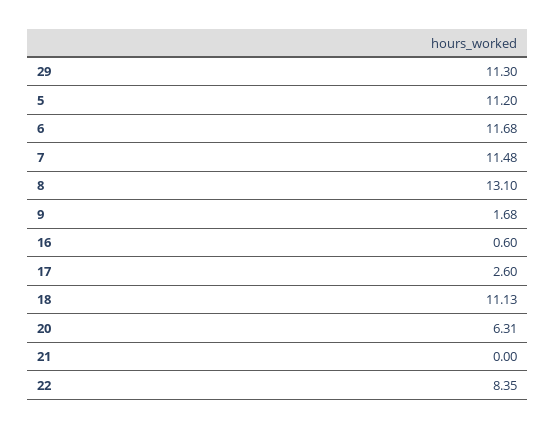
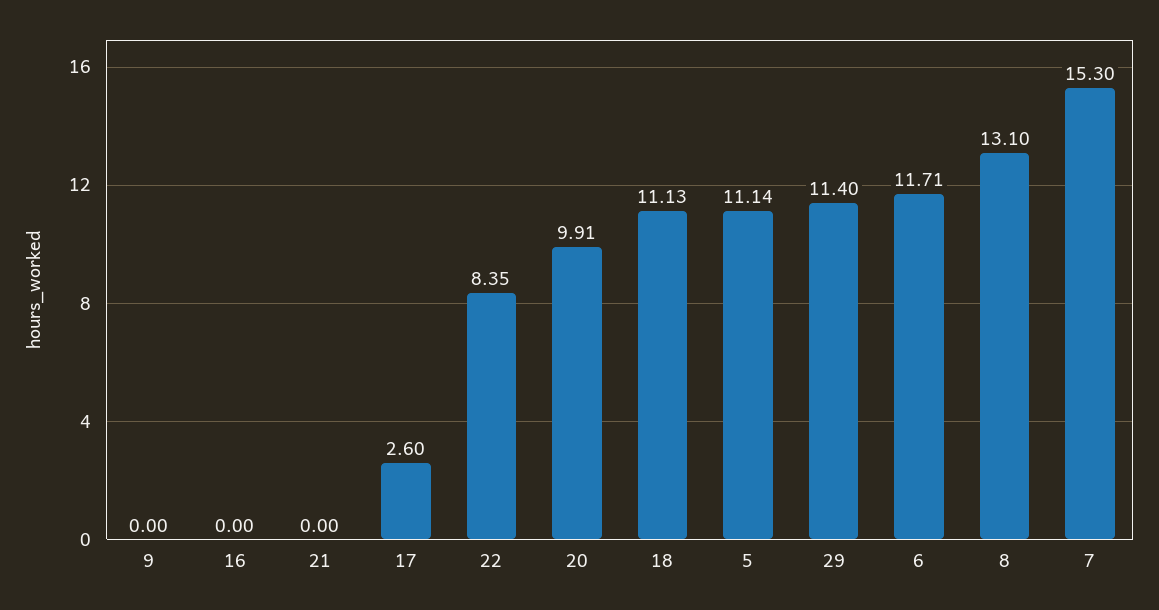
  {
-   "29": 11.3,
+   "29": 11.4,
-   "5": 11.2,
+   "5": 11.14,
-   "6": 11.68,
+   "6": 11.71,
-   "7": 11.48,
+   "7": 15.3,
    "8": 13.1,
-   "9": 1.68,
+   "9": 0,
-   "16": 0.6,
+   "16": 0,
    "17": 2.6,
    "18": 11.13,
-   "20": 6.31,
+   "20": 9.91,
    "21": 0,
    "22": 8.35
  }

